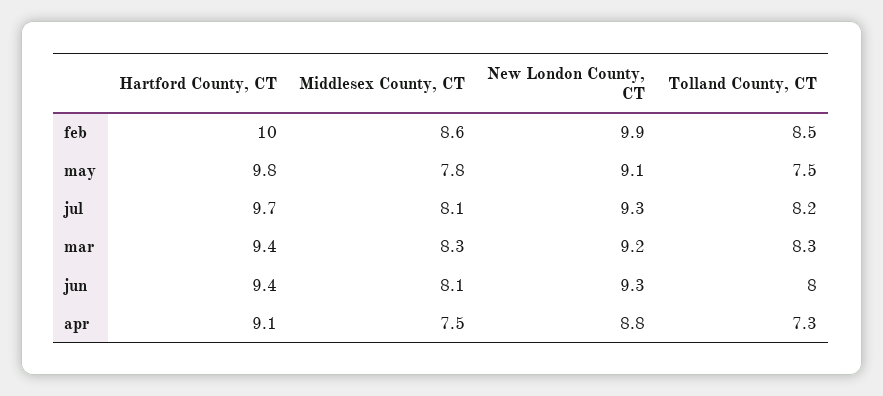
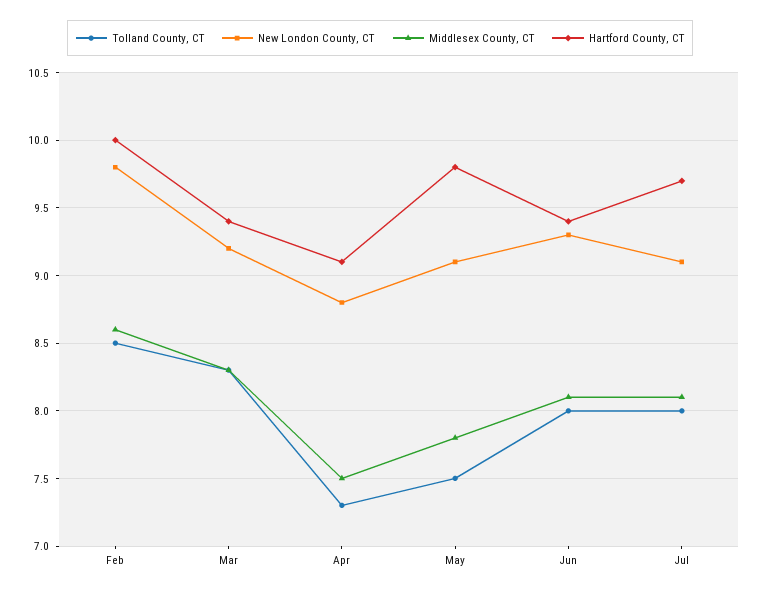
  {
    "Hartford County, CT": {
      "feb": 10,
      "may": 9.8,
      "jul": 9.7,
      "mar": 9.4,
      "jun": 9.4,
      "apr": 9.1
    },
    "Middlesex County, CT": {
      "feb": 8.6,
      "may": 7.8,
      "jul": 8.1,
      "mar": 8.3,
      "jun": 8.1,
      "apr": 7.5
    },
    "New London County, CT": {
-     "feb": 9.9,
+     "feb": 9.8,
      "may": 9.1,
-     "jul": 9.3,
+     "jul": 9.1,
      "mar": 9.2,
      "jun": 9.3,
      "apr": 8.8
    },
    "Tolland County, CT": {
      "feb": 8.5,
      "may": 7.5,
-     "jul": 8.2,
+     "jul": 8,
      "mar": 8.3,
      "jun": 8,
      "apr": 7.3
    }
  }

